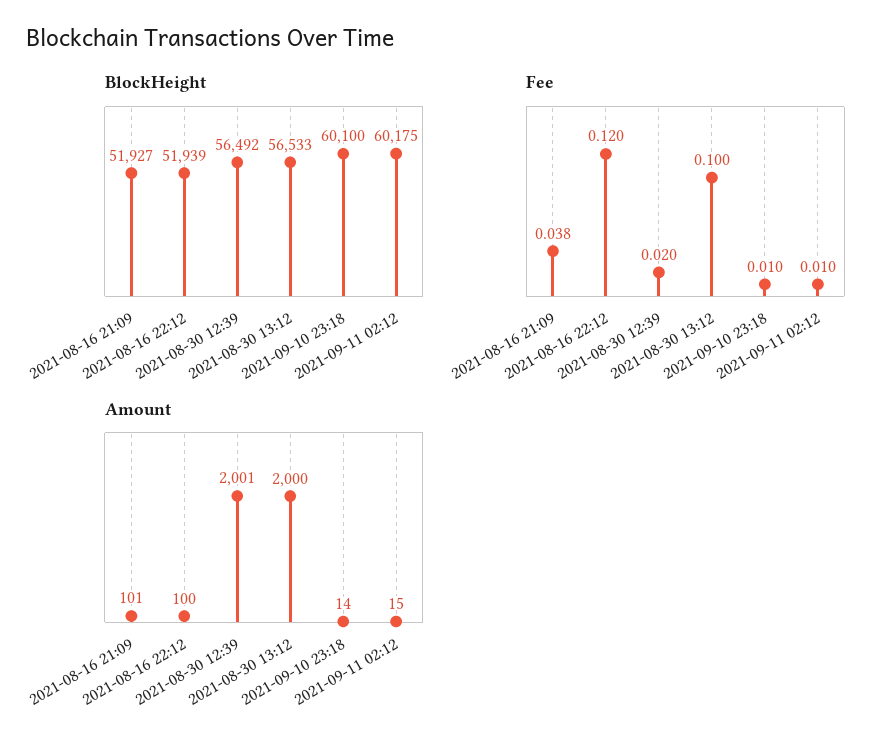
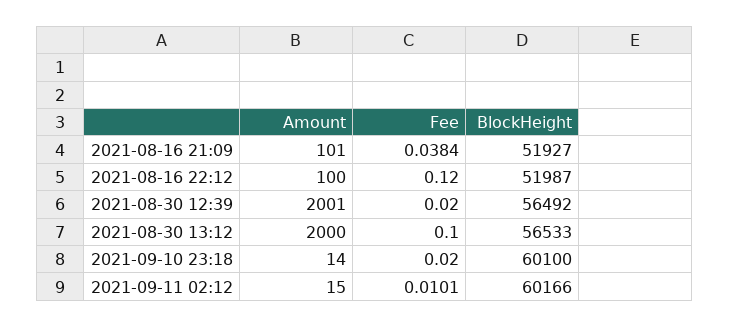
  {
    "BlockHeight": {
      "2021-08-16 21:09": 51927,
-     "2021-08-16 22:12": 51939,
+     "2021-08-16 22:12": 51987,
      "2021-08-30 12:39": 56492,
      "2021-08-30 13:12": 56533,
      "2021-09-10 23:18": 60100,
-     "2021-09-11 02:12": 60175
+     "2021-09-11 02:12": 60166
    },
    "Fee": {
      "2021-08-16 21:09": 0.0384,
      "2021-08-16 22:12": 0.12,
      "2021-08-30 12:39": 0.02,
      "2021-08-30 13:12": 0.1,
-     "2021-09-10 23:18": 0.01,
+     "2021-09-10 23:18": 0.02,
      "2021-09-11 02:12": 0.0101
    },
    "Amount": {
      "2021-08-16 21:09": 101,
      "2021-08-16 22:12": 100,
      "2021-08-30 12:39": 2001,
      "2021-08-30 13:12": 2000,
      "2021-09-10 23:18": 14,
      "2021-09-11 02:12": 15
    }
  }

